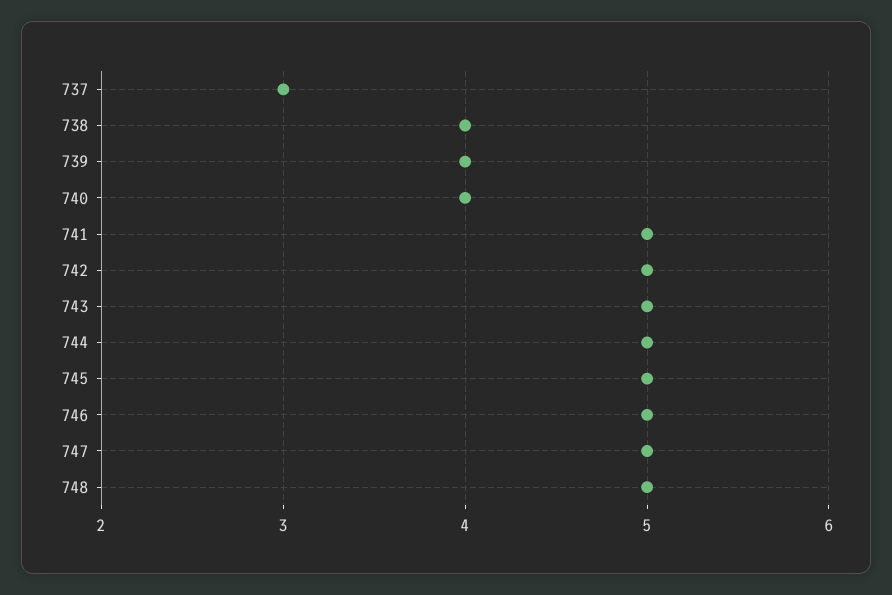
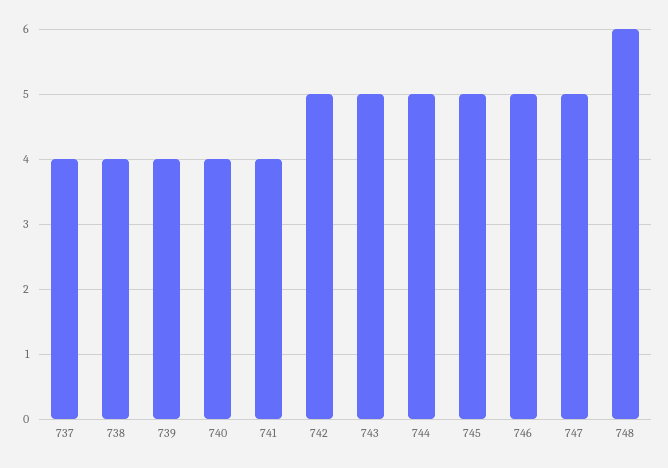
  {
-   "737": 3,
+   "737": 4,
    "738": 4,
    "739": 4,
    "740": 4,
-   "741": 5,
+   "741": 4,
    "742": 5,
    "743": 5,
    "744": 5,
    "745": 5,
    "746": 5,
    "747": 5,
-   "748": 5
+   "748": 6
  }

